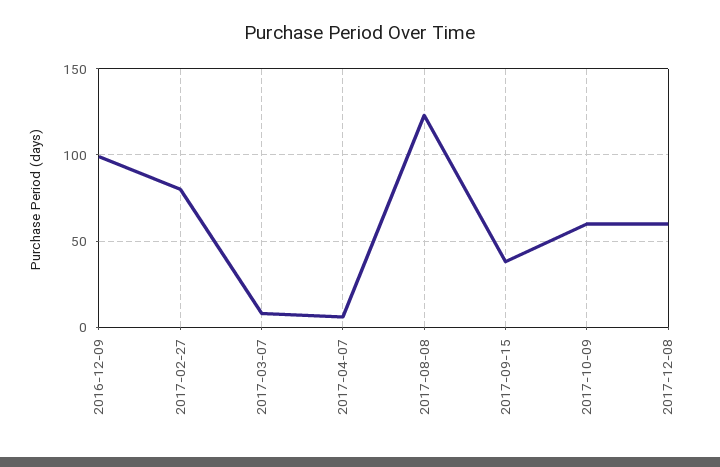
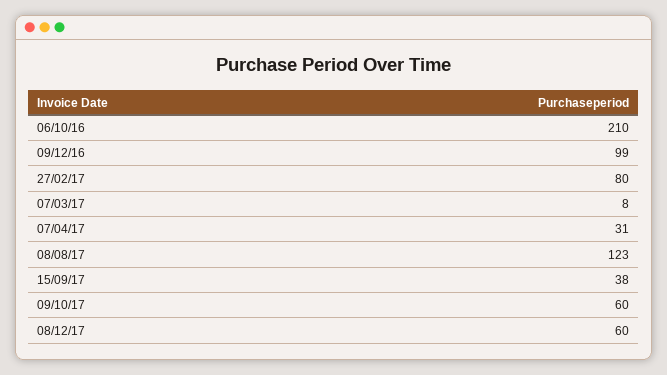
  {
    "2016-12-09": 99,
    "2017-02-27": 80,
    "2017-03-07": 8,
-   "2017-04-07": 5,
+   "2017-04-07": 31,
    "2017-08-08": 123,
    "2017-09-15": 38,
    "2017-10-09": 60,
-   "2017-12-08": 60
+   "2017-12-08": 60,
+   "06/10/16": 210
  }

